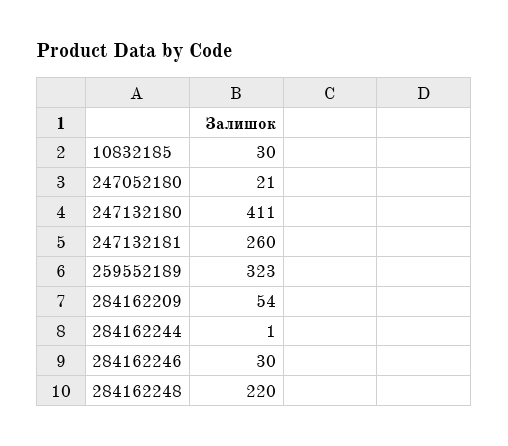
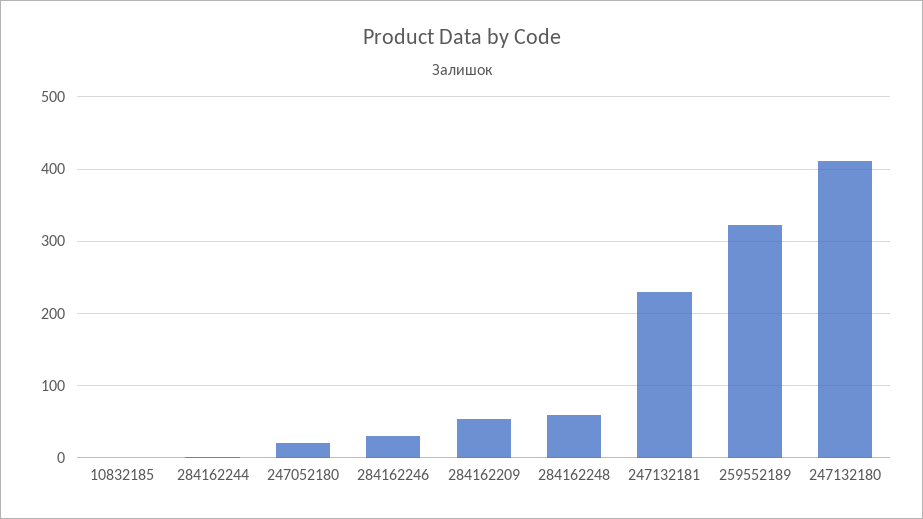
  {
-   "10832185": 30,
+   "10832185": 0,
    "247052180": 21,
    "247132180": 411,
-   "247132181": 260,
+   "247132181": 230,
    "259552189": 323,
    "284162209": 54,
    "284162244": 1,
    "284162246": 30,
-   "284162248": 220
+   "284162248": 60
  }

